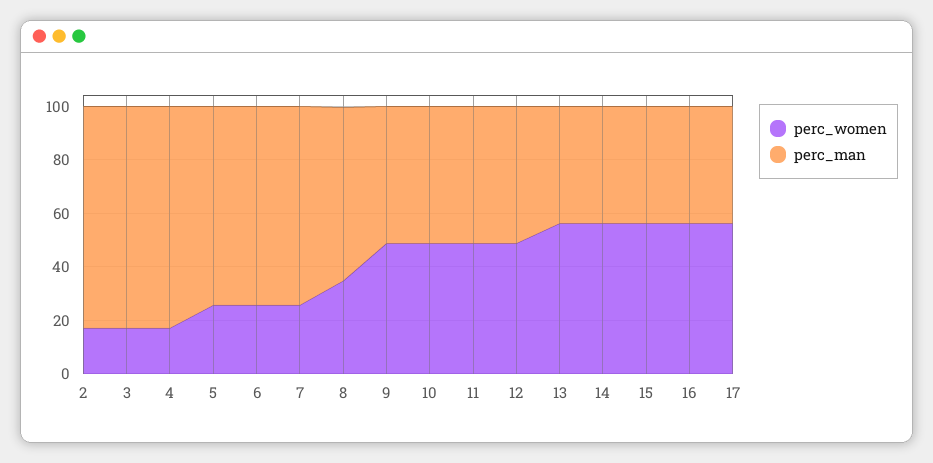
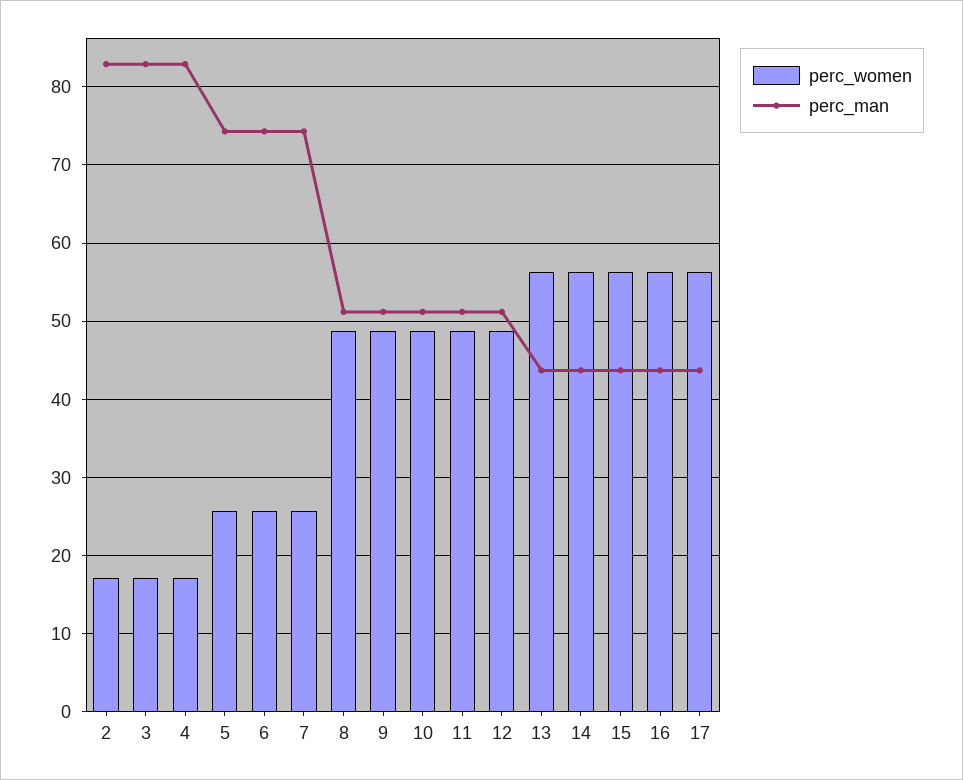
  {
    "perc_women": {
      "2": 17,
      "3": 17,
      "4": 17,
      "5": 26,
      "6": 26,
      "7": 26,
-     "8": 35,
+     "8": 49,
      "9": 49,
      "10": 49,
      "11": 49,
      "12": 49,
      "13": 56,
      "14": 56,
      "15": 56,
      "16": 56,
      "17": 56
    },
    "perc_man": {
      "2": 83,
      "3": 83,
      "4": 83,
      "5": 74,
      "6": 74,
      "7": 74,
-     "8": 65,
+     "8": 51,
      "9": 51,
      "10": 51,
      "11": 51,
      "12": 51,
      "13": 44,
      "14": 44,
      "15": 44,
      "16": 44,
      "17": 44
    }
  }

